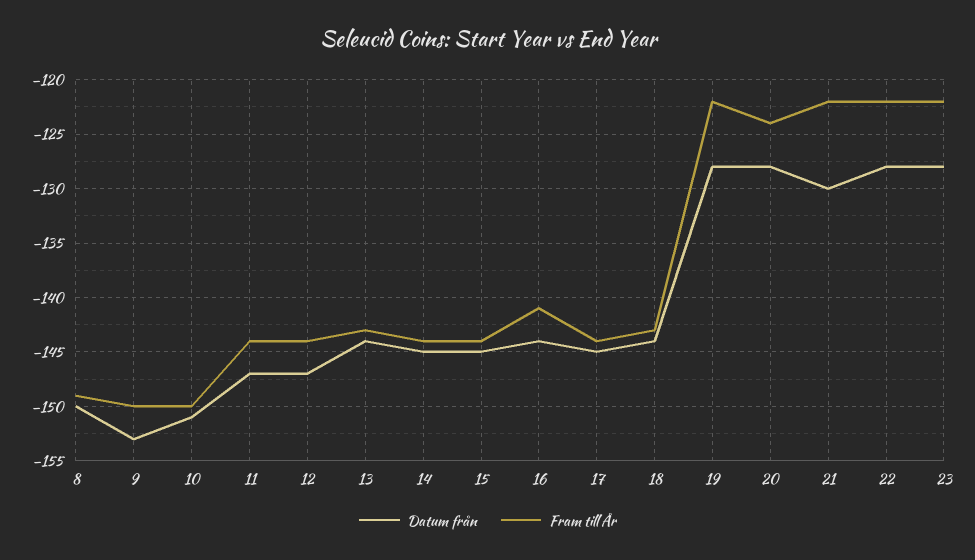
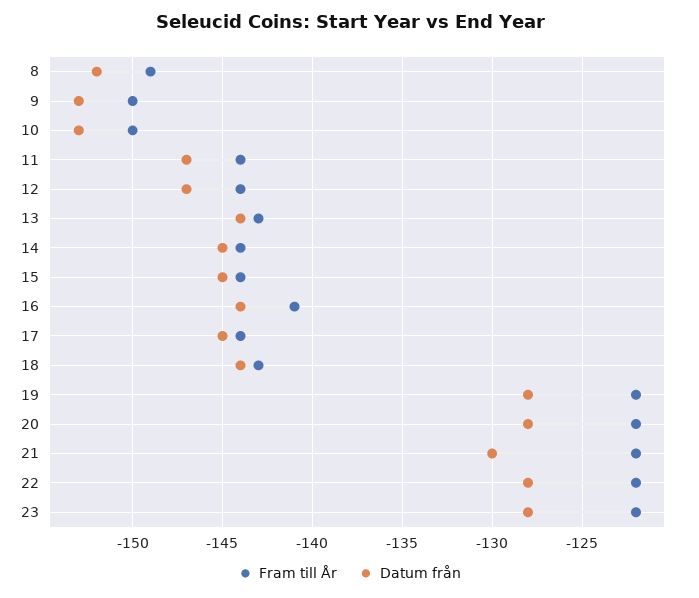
  {
    "Datum från": {
-     "8": -150,
+     "8": -152,
      "9": -153,
-     "10": -151,
+     "10": -153,
      "11": -147,
      "12": -147,
      "13": -144,
      "14": -145,
      "15": -145,
      "16": -144,
      "17": -145,
      "18": -144,
      "19": -128,
      "20": -128,
      "21": -130,
      "22": -128,
      "23": -128
    },
    "Fram till År": {
      "8": -149,
      "9": -150,
      "10": -150,
      "11": -144,
      "12": -144,
      "13": -143,
      "14": -144,
      "15": -144,
      "16": -141,
      "17": -144,
      "18": -143,
      "19": -122,
-     "20": -124,
+     "20": -122,
      "21": -122,
      "22": -122,
      "23": -122
    }
  }

